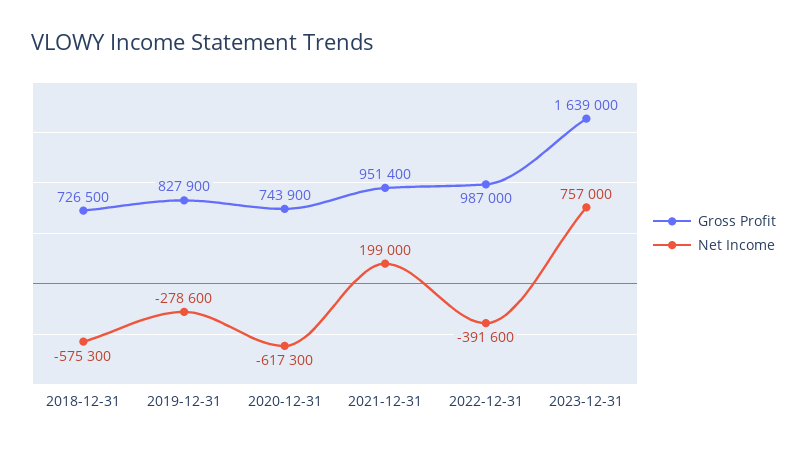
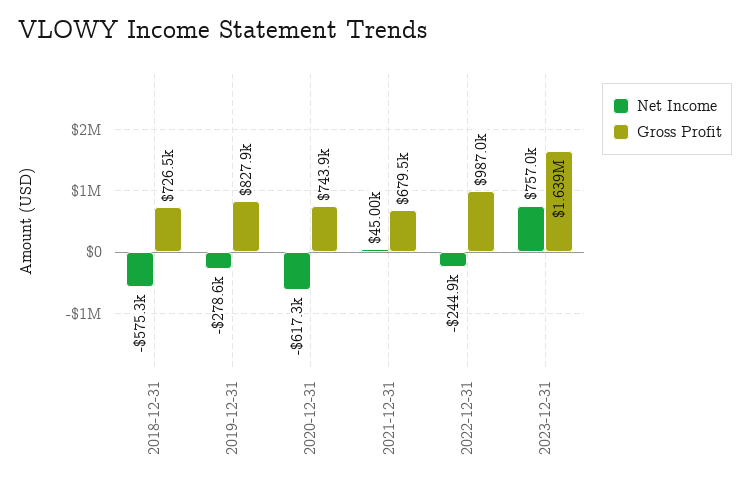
  {
    "Gross Profit": {
      "2018-12-31": 726500,
      "2019-12-31": 827900,
      "2020-12-31": 743900,
-     "2021-12-31": 951400,
+     "2021-12-31": 679500,
      "2022-12-31": 987000,
      "2023-12-31": 1639000
    },
    "Net Income": {
      "2018-12-31": -575300,
      "2019-12-31": -278600,
      "2020-12-31": -617300,
-     "2021-12-31": 199000,
+     "2021-12-31": 45000,
-     "2022-12-31": -391600,
+     "2022-12-31": -244900,
      "2023-12-31": 757000
    }
  }

